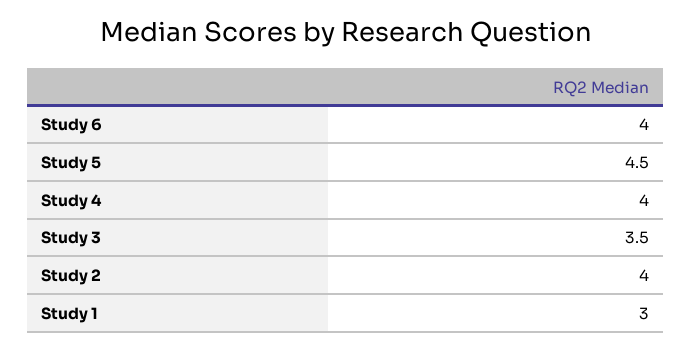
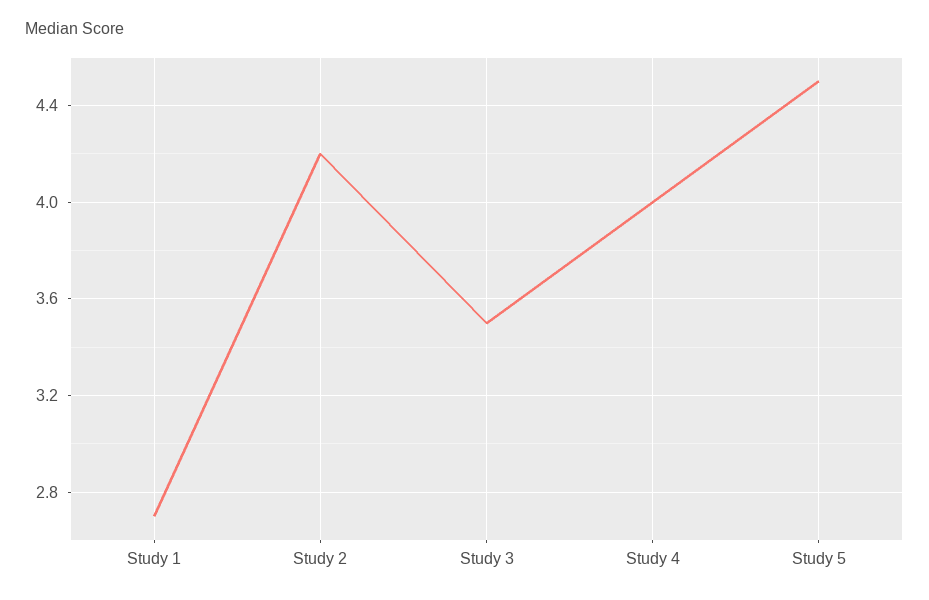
  {
-   "Study 6": 4,
    "Study 5": 4.5,
    "Study 4": 4,
    "Study 3": 3.5,
-   "Study 2": 4,
+   "Study 2": 4.2,
-   "Study 1": 3
+   "Study 1": 2.7
  }

